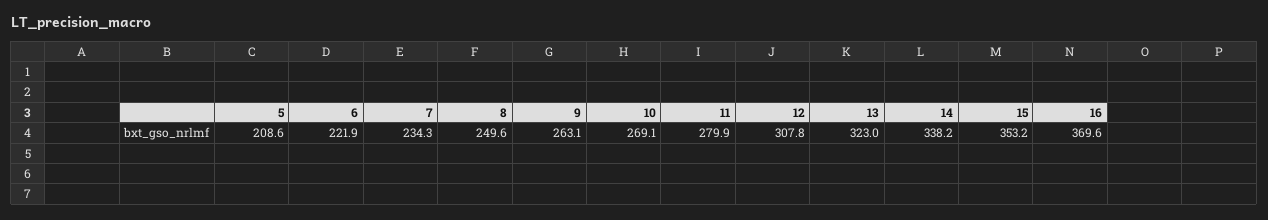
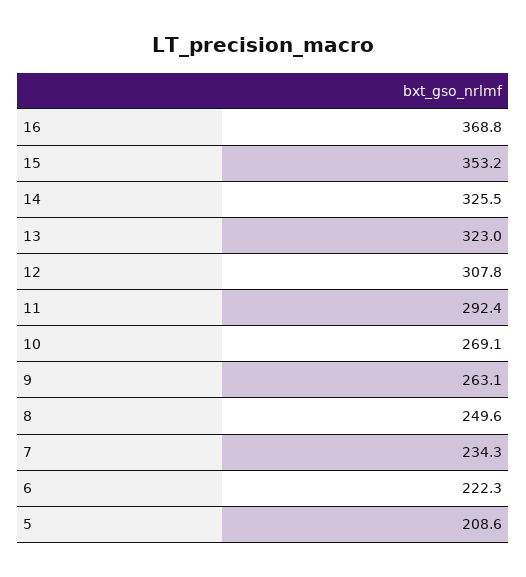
  {
    "5": 208.6,
-   "6": 221.9,
+   "6": 222.3,
    "7": 234.3,
    "8": 249.6,
    "9": 263.1,
    "10": 269.1,
-   "11": 279.9,
+   "11": 292.4,
    "12": 307.8,
    "13": 323,
-   "14": 338.2,
+   "14": 325.5,
    "15": 353.2,
-   "16": 369.6
+   "16": 368.8
  }

